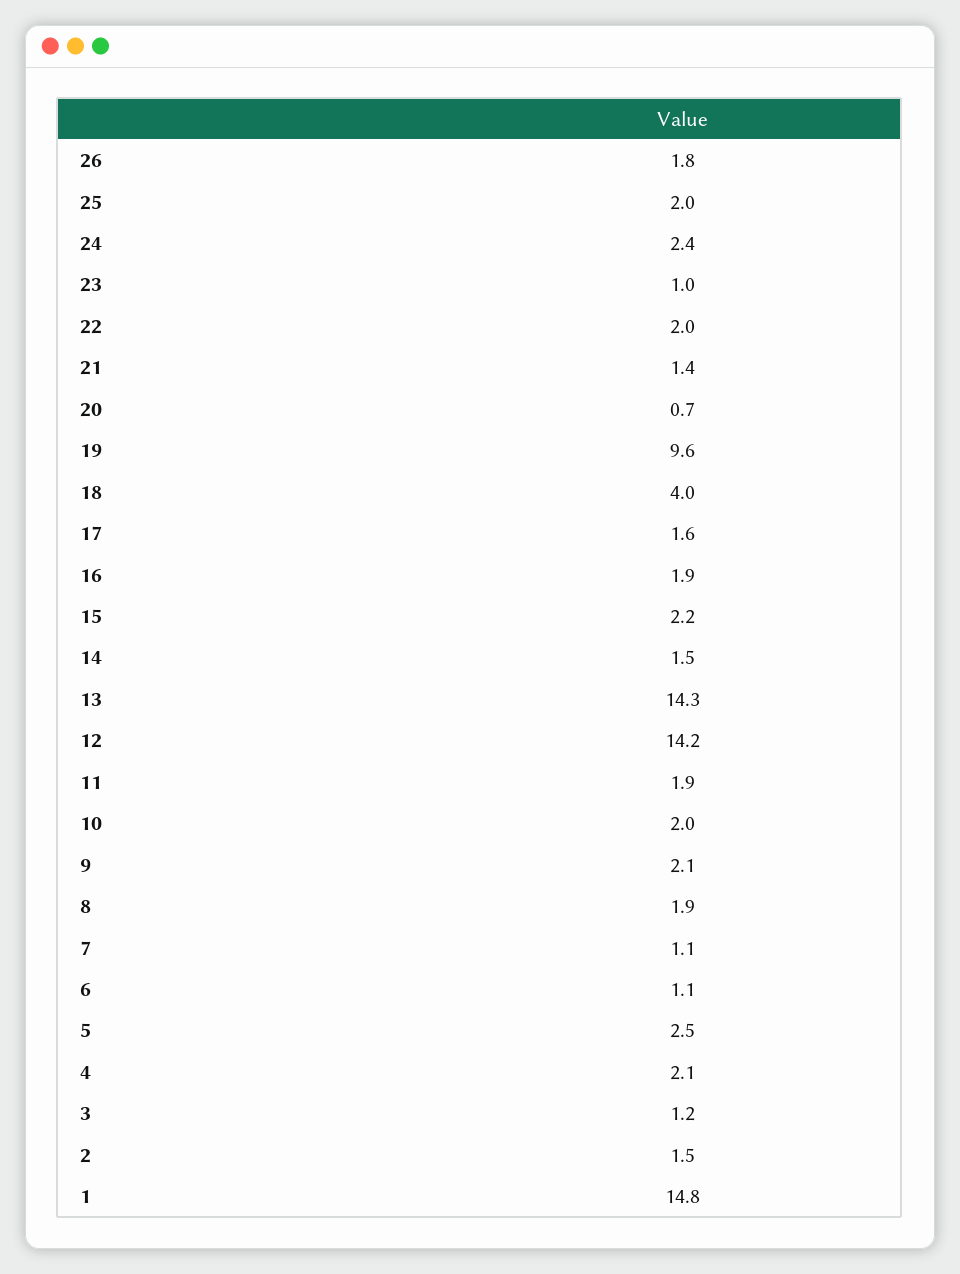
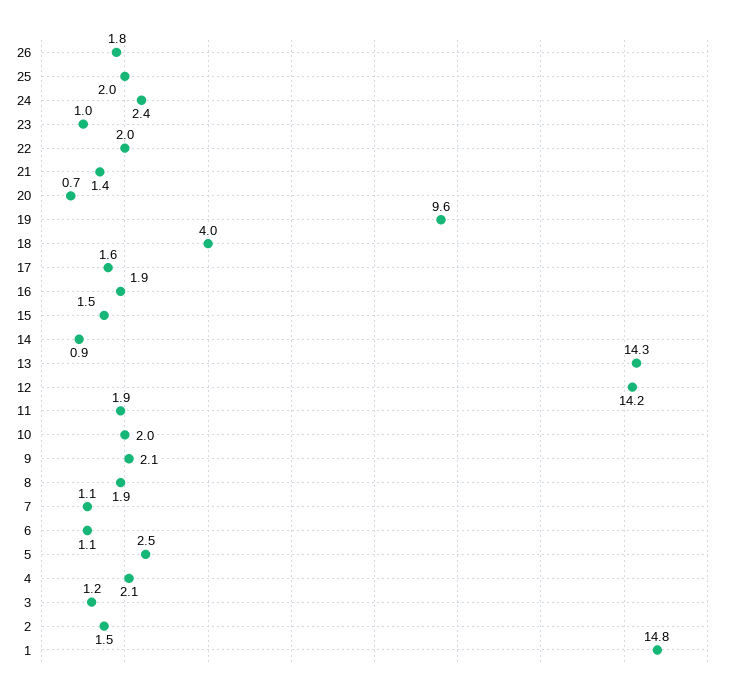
  {
    "26": 1.8,
    "25": 2,
    "24": 2.4,
    "23": 1,
    "22": 2,
    "21": 1.4,
    "20": 0.7,
    "19": 9.6,
    "18": 4,
    "17": 1.6,
    "16": 1.9,
-   "15": 2.2,
+   "15": 1.5,
-   "14": 1.5,
+   "14": 0.9,
    "13": 14.3,
    "12": 14.2,
    "11": 1.9,
    "10": 2,
    "9": 2.1,
    "8": 1.9,
    "7": 1.1,
    "6": 1.1,
    "5": 2.5,
    "4": 2.1,
    "3": 1.2,
    "2": 1.5,
    "1": 14.8
  }

